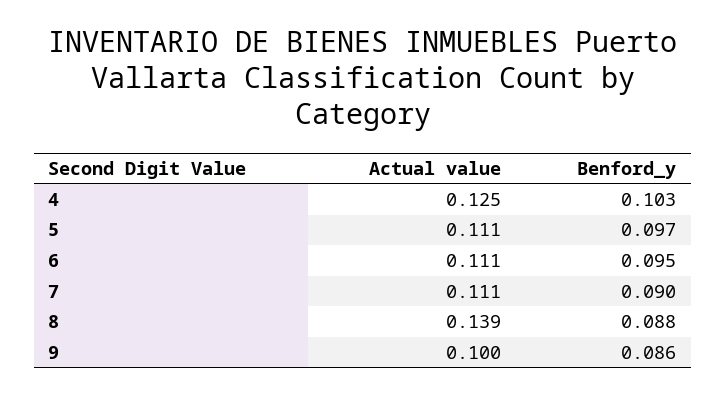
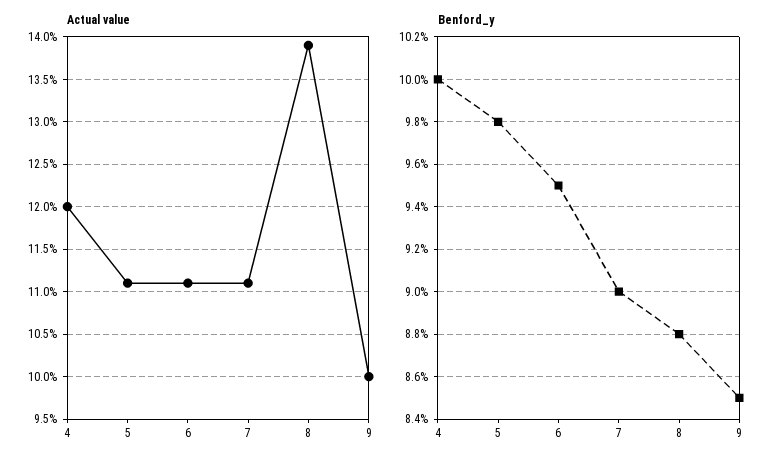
  {
    "Actual value": {
-     "4": 0.125,
+     "4": 0.12,
      "5": 0.111,
      "6": 0.111,
      "7": 0.111,
      "8": 0.139,
      "9": 0.1
    },
    "Benford_y": {
-     "4": 0.103,
+     "4": 0.1,
-     "5": 0.097,
+     "5": 0.098,
      "6": 0.095,
      "7": 0.09,
      "8": 0.088,
-     "9": 0.086
+     "9": 0.085
    }
  }

